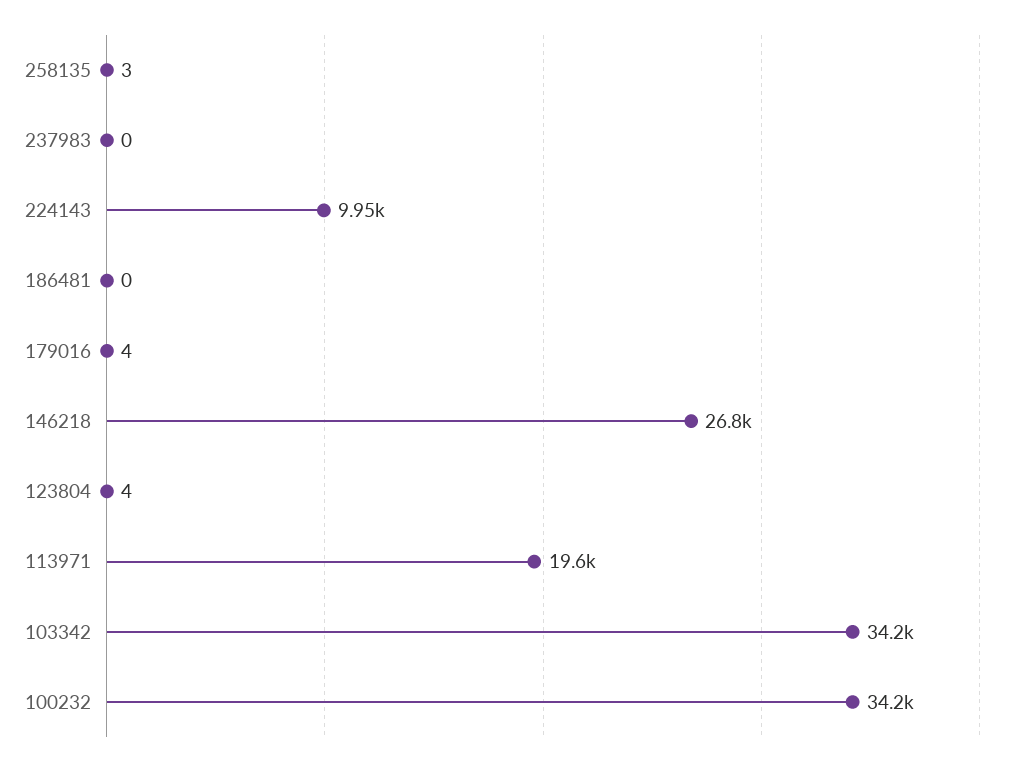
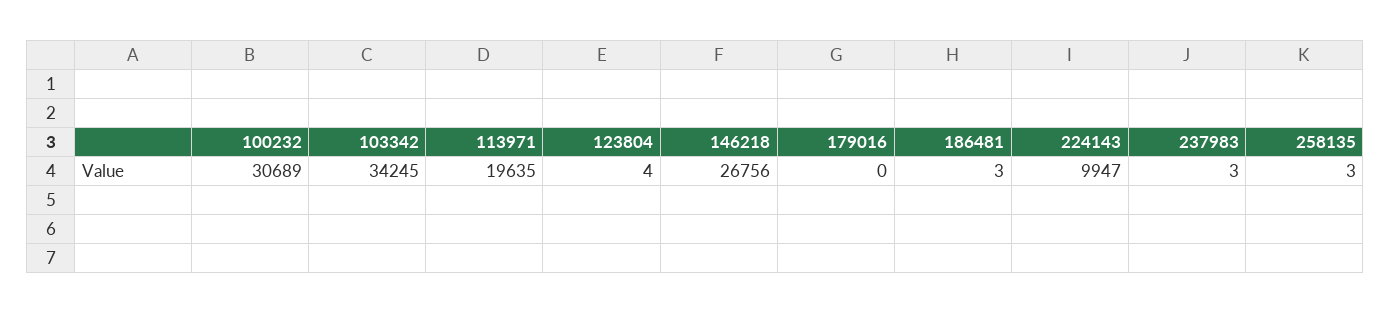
  {
    "258135": 3,
-   "237983": 0,
+   "237983": 3,
    "224143": 9947,
-   "186481": 0,
+   "186481": 3,
-   "179016": 4,
+   "179016": 0,
    "146218": 26756,
    "123804": 4,
    "113971": 19635,
    "103342": 34245,
-   "100232": 34200
+   "100232": 30689
  }

